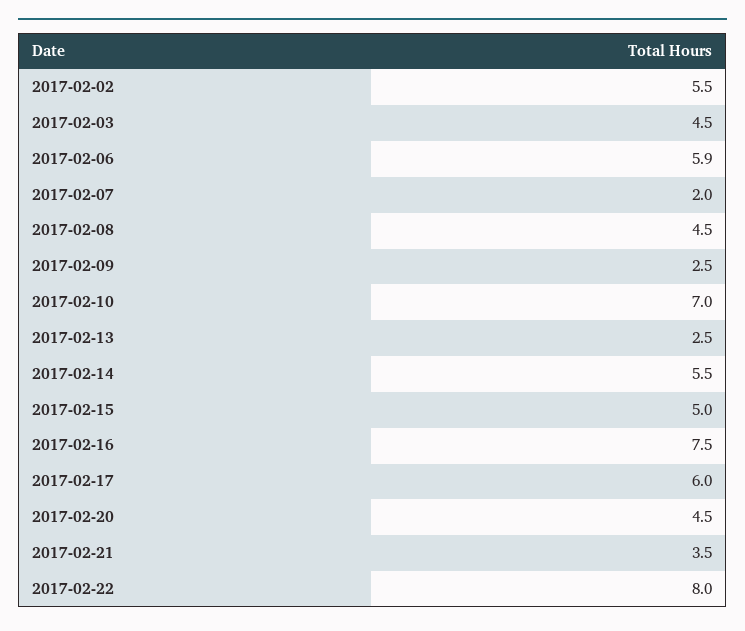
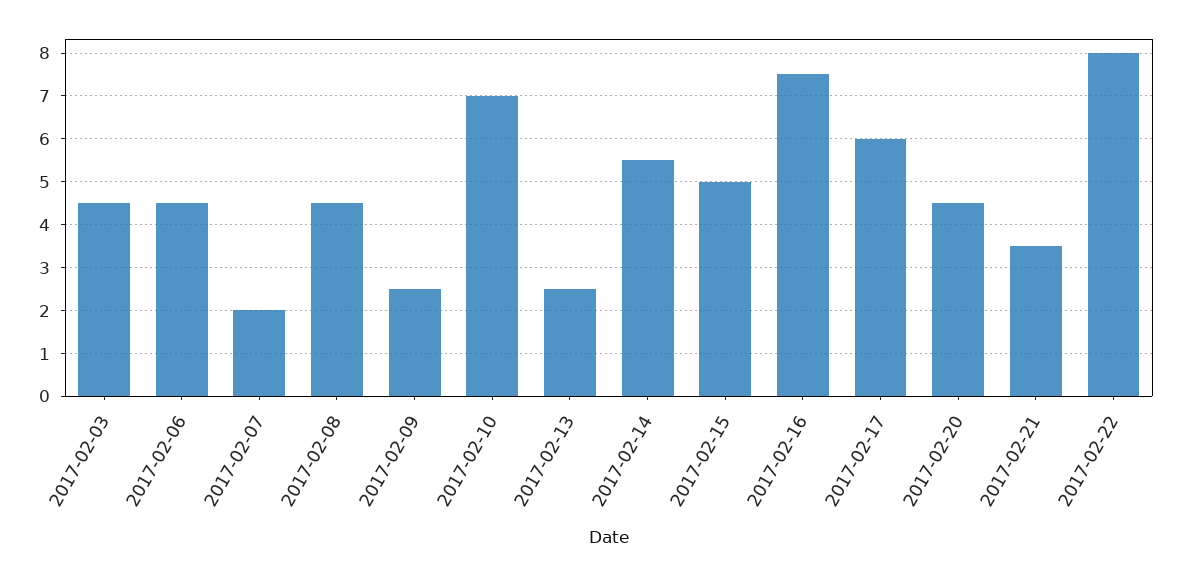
  {
-   "2017-02-02": 5.5,
    "2017-02-03": 4.5,
-   "2017-02-06": 5.9,
+   "2017-02-06": 4.5,
    "2017-02-07": 2,
    "2017-02-08": 4.5,
    "2017-02-09": 2.5,
    "2017-02-10": 7,
    "2017-02-13": 2.5,
    "2017-02-14": 5.5,
    "2017-02-15": 5,
    "2017-02-16": 7.5,
    "2017-02-17": 6,
    "2017-02-20": 4.5,
    "2017-02-21": 3.5,
    "2017-02-22": 8
  }

